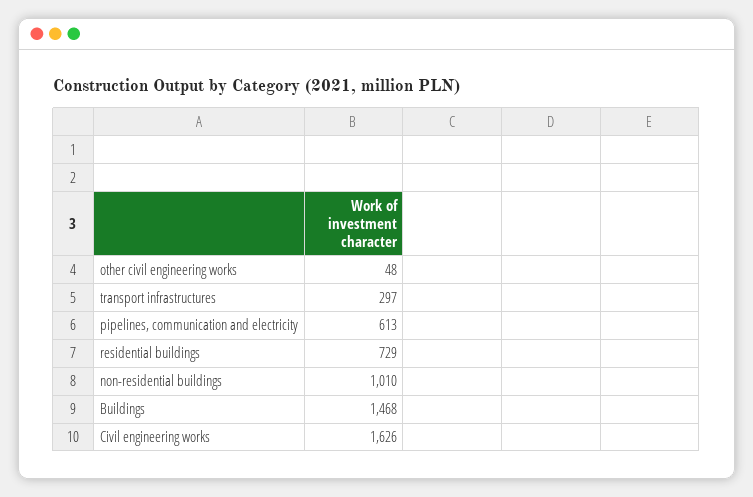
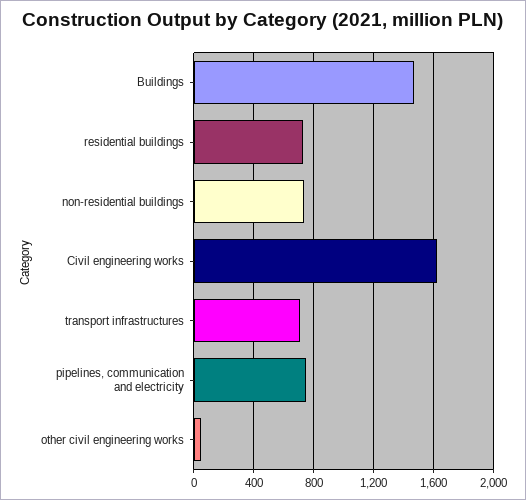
  {
    "other civil engineering works": 48,
-   "transport infrastructures": 297,
+   "transport infrastructures": 700,
-   "pipelines, communication and electricity": 613,
+   "pipelines, communication and electricity": 750,
    "residential buildings": 729,
-   "non-residential buildings": 1010,
+   "non-residential buildings": 750,
    "Buildings": 1468,
    "Civil engineering works": 1626
  }

